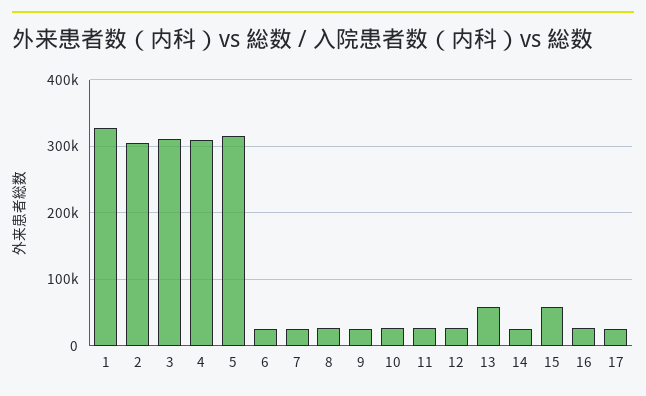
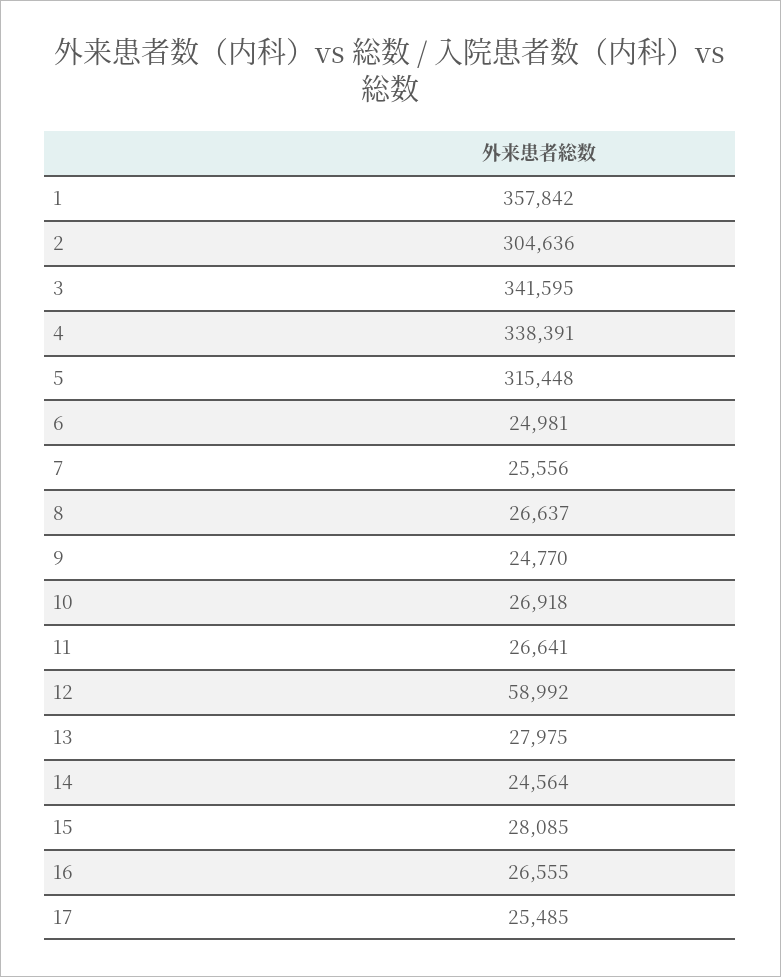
  {
-   "1": 330000,
+   "1": 357842,
    "2": 304636,
-   "3": 310000,
+   "3": 341595,
-   "4": 310000,
+   "4": 338391,
    "5": 315448,
    "6": 24981,
    "7": 25556,
    "8": 26637,
    "9": 24770,
    "10": 26918,
    "11": 26641,
-   "12": 30000,
+   "12": 58992,
-   "13": 60000,
+   "13": 27975,
    "14": 24564,
-   "15": 60000,
+   "15": 28085,
    "16": 26555,
    "17": 25485
  }

